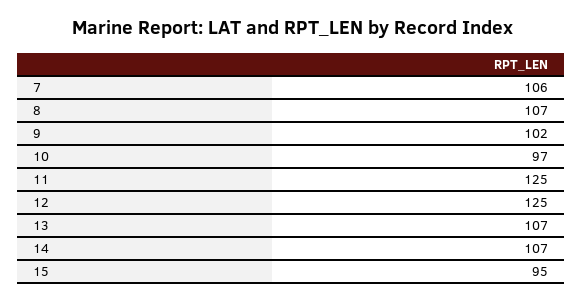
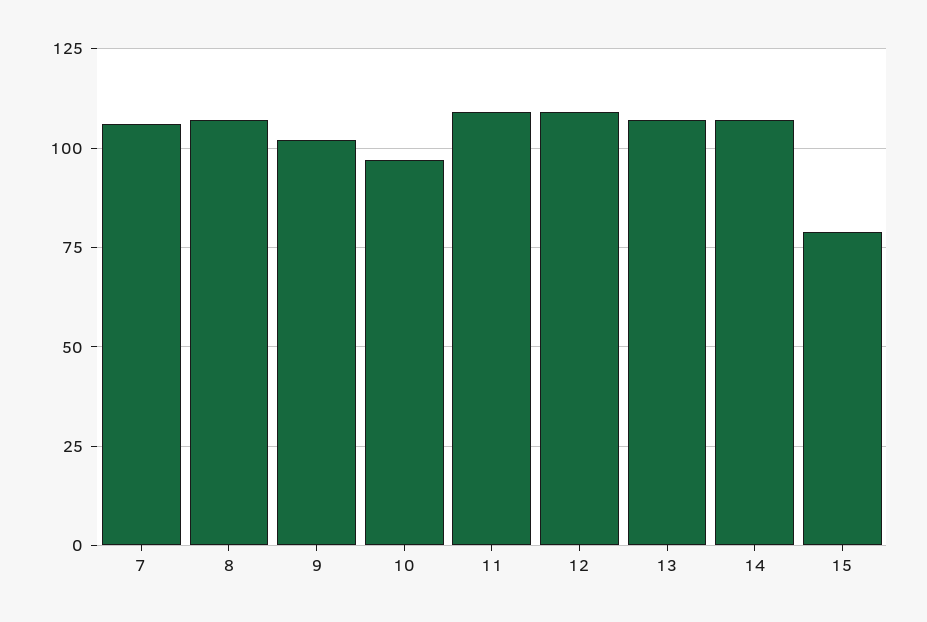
  {
    "7": 106,
    "8": 107,
    "9": 102,
    "10": 97,
-   "11": 125,
+   "11": 110,
-   "12": 125,
+   "12": 110,
    "13": 107,
    "14": 107,
-   "15": 95
+   "15": 80
  }

